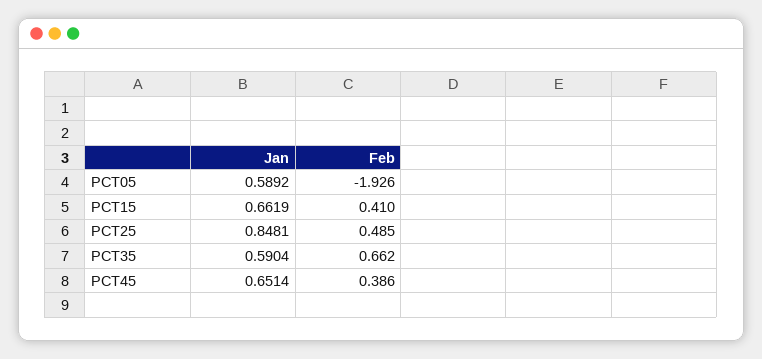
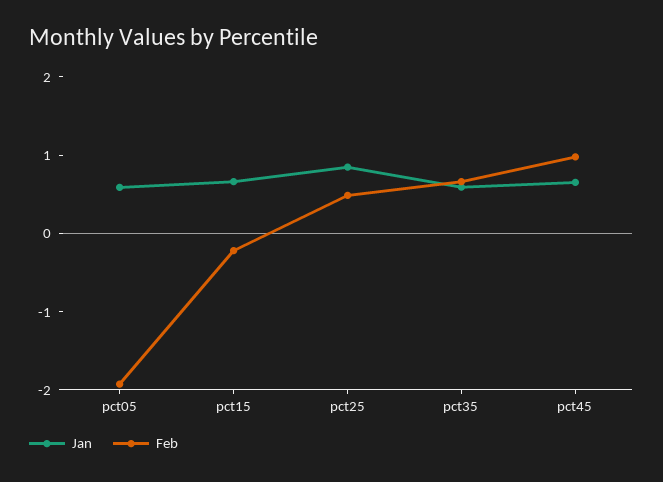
  {
    "Jan": {
      "PCT05": 0.5892,
      "PCT15": 0.6619,
      "PCT25": 0.8481,
      "PCT35": 0.5904,
      "PCT45": 0.6514
    },
    "Feb": {
      "PCT05": -1.926,
-     "PCT15": 0.41,
+     "PCT15": -0.2,
      "PCT25": 0.485,
      "PCT35": 0.662,
-     "PCT45": 0.386
+     "PCT45": 1
    }
  }

